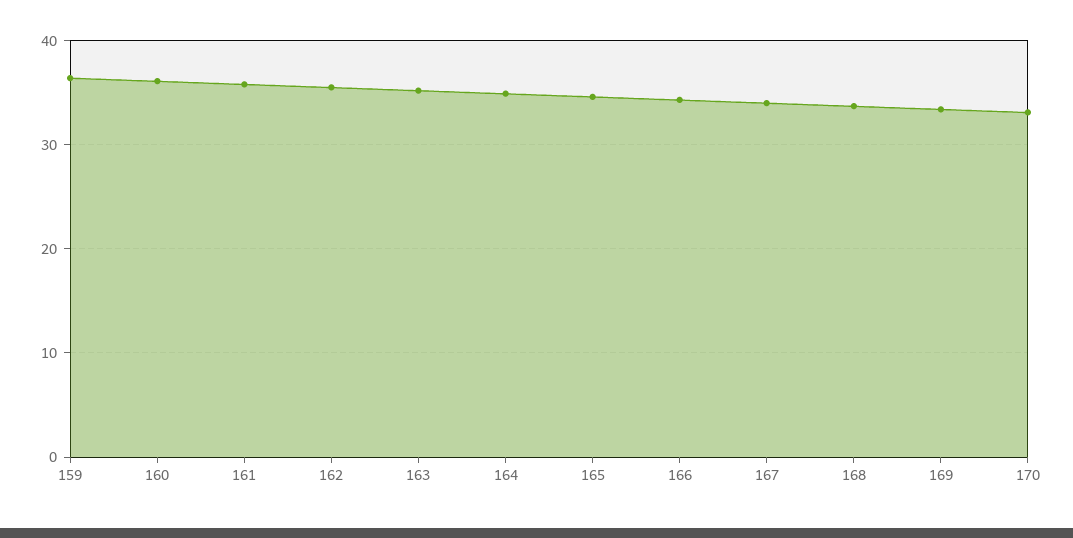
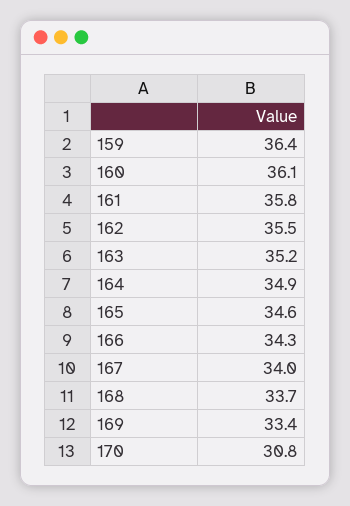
  {
    "159": 36.4,
    "160": 36.1,
    "161": 35.8,
    "162": 35.5,
    "163": 35.2,
    "164": 34.9,
    "165": 34.6,
    "166": 34.3,
    "167": 34,
    "168": 33.7,
    "169": 33.4,
-   "170": 33
+   "170": 30.8
  }

